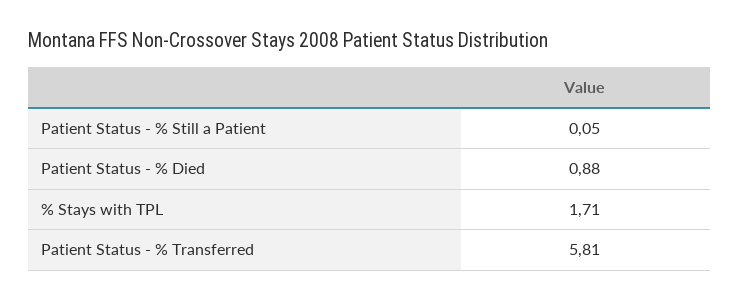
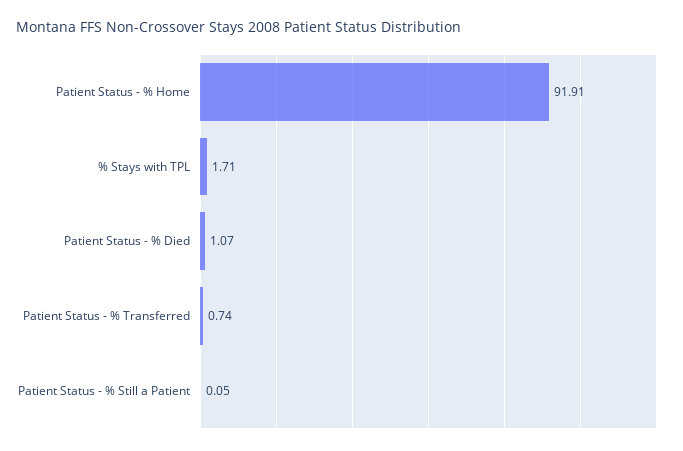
  {
    "Patient Status - % Still a Patient": 0.05,
-   "Patient Status - % Died": 0.88,
+   "Patient Status - % Died": 1.07,
    "% Stays with TPL": 1.71,
-   "Patient Status - % Transferred": 5.81
+   "Patient Status - % Transferred": 0.74,
+   "Patient Status - % Home": 91.91
  }

